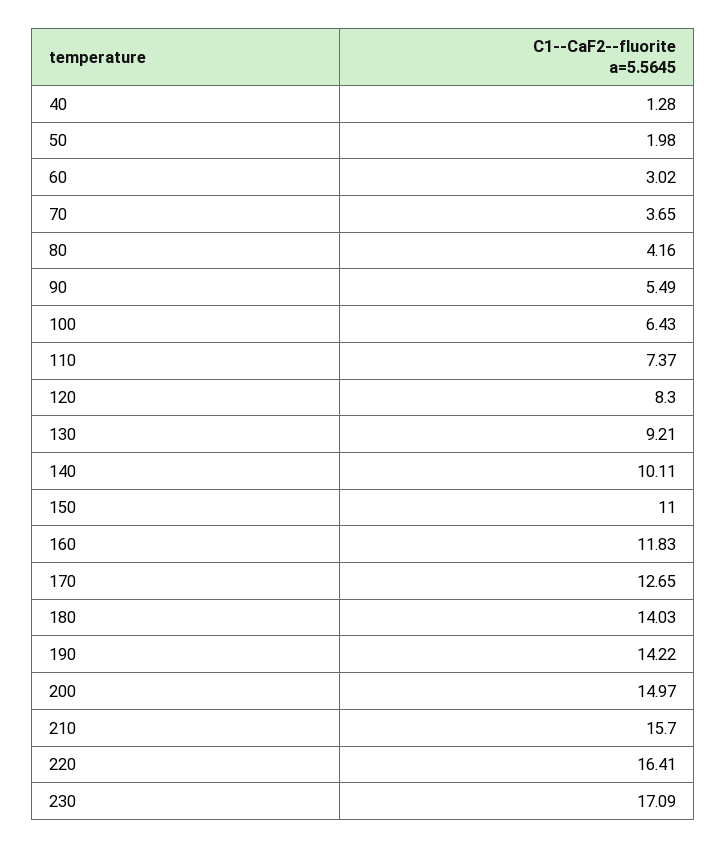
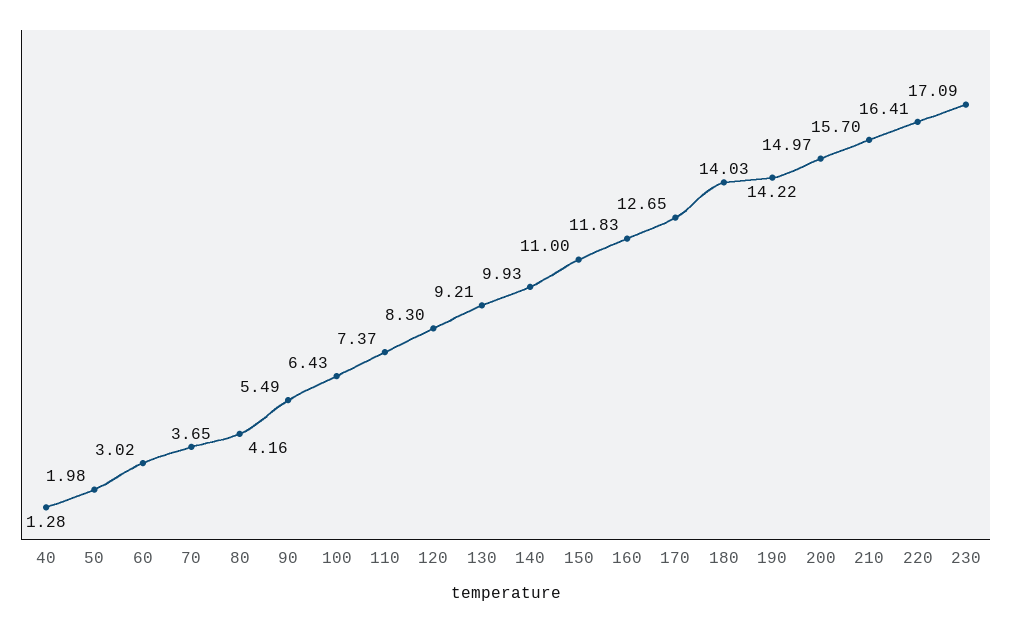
  {
    "40": 1.28,
    "50": 1.98,
    "60": 3.02,
    "70": 3.65,
    "80": 4.16,
    "90": 5.49,
    "100": 6.43,
    "110": 7.37,
    "120": 8.3,
    "130": 9.21,
-   "140": 10.11,
+   "140": 9.93,
    "150": 11,
    "160": 11.83,
    "170": 12.65,
    "180": 14.03,
    "190": 14.22,
    "200": 14.97,
    "210": 15.7,
    "220": 16.41,
    "230": 17.09
  }

